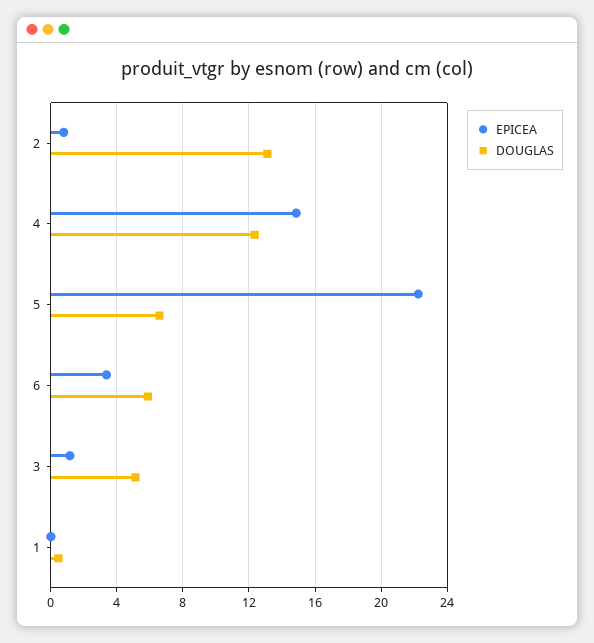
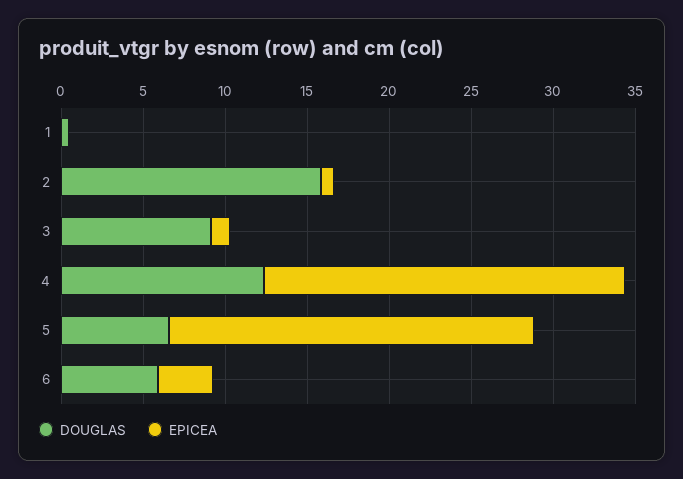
  {
    "EPICEA": {
      "2": 1,
-     "4": 15,
+     "4": 22,
      "5": 22.5,
      "6": 3.5,
      "3": 1,
      "1": 0
    },
    "DOUGLAS": {
-     "2": 13,
+     "2": 16,
      "4": 12.5,
      "5": 6.5,
      "6": 6,
-     "3": 5,
+     "3": 9,
      "1": 0.5
    }
  }

